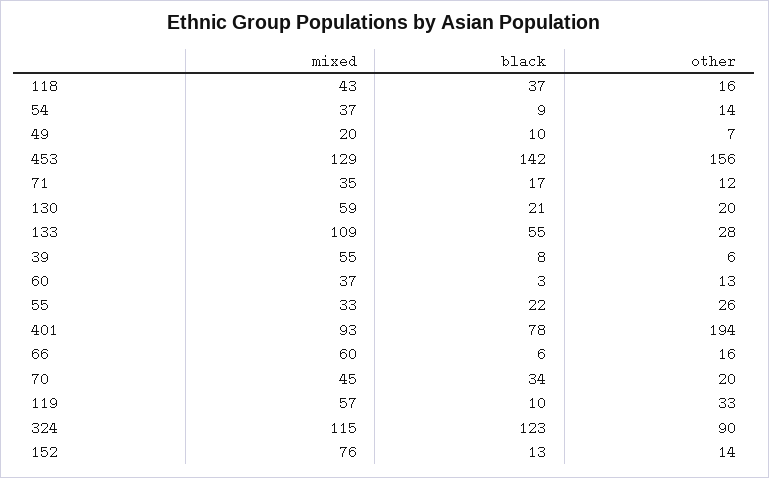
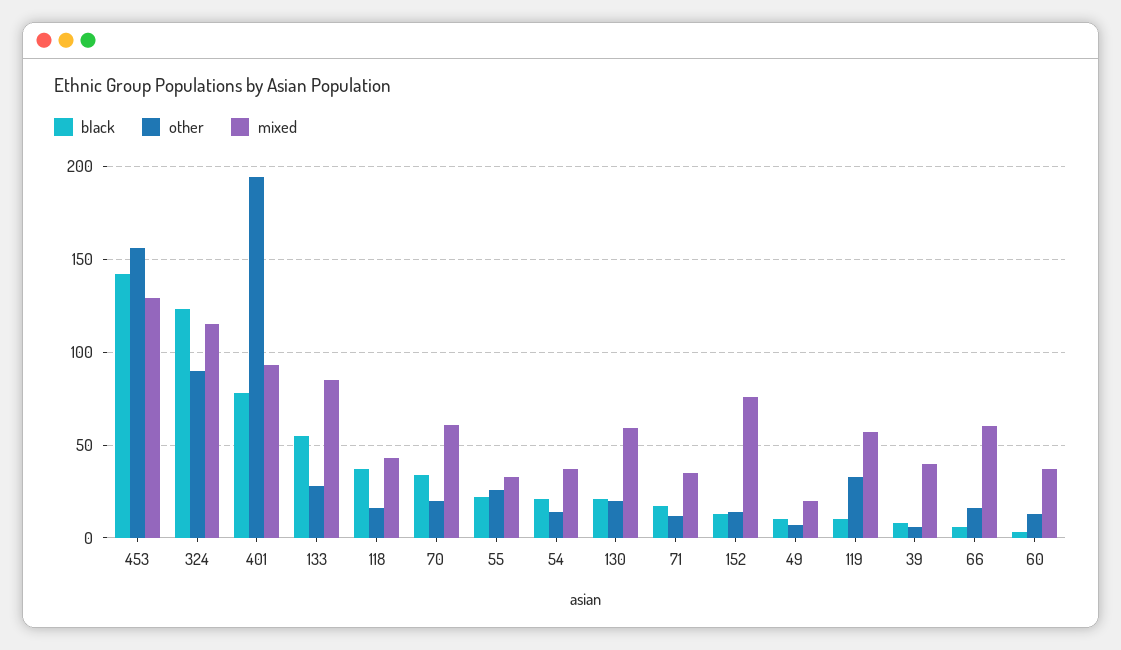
  {
    "mixed": {
      "118": 43,
      "54": 37,
      "49": 20,
      "453": 129,
      "71": 35,
      "130": 59,
-     "133": 109,
+     "133": 85,
-     "39": 55,
+     "39": 40,
      "60": 37,
      "55": 33,
      "401": 93,
      "66": 60,
-     "70": 45,
+     "70": 60,
      "119": 57,
      "324": 115,
      "152": 76
    },
    "black": {
      "118": 37,
-     "54": 9,
+     "54": 20,
      "49": 10,
      "453": 142,
      "71": 17,
      "130": 21,
      "133": 55,
      "39": 8,
      "60": 3,
      "55": 22,
      "401": 78,
      "66": 6,
      "70": 34,
      "119": 10,
      "324": 123,
      "152": 13
    },
    "other": {
      "118": 16,
      "54": 14,
      "49": 7,
      "453": 156,
      "71": 12,
      "130": 20,
      "133": 28,
      "39": 6,
      "60": 13,
      "55": 26,
      "401": 194,
      "66": 16,
      "70": 20,
      "119": 33,
      "324": 90,
      "152": 14
    }
  }

